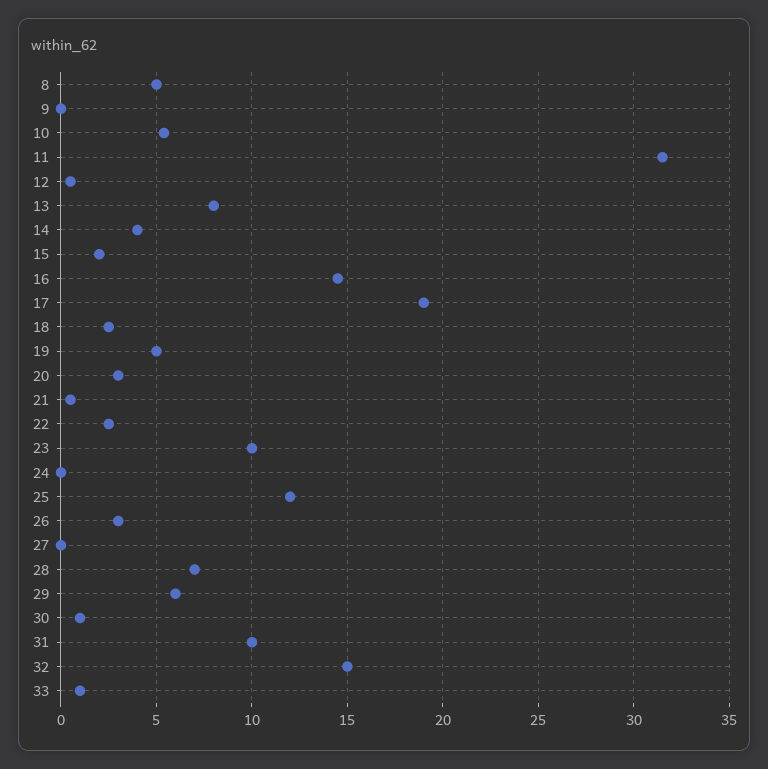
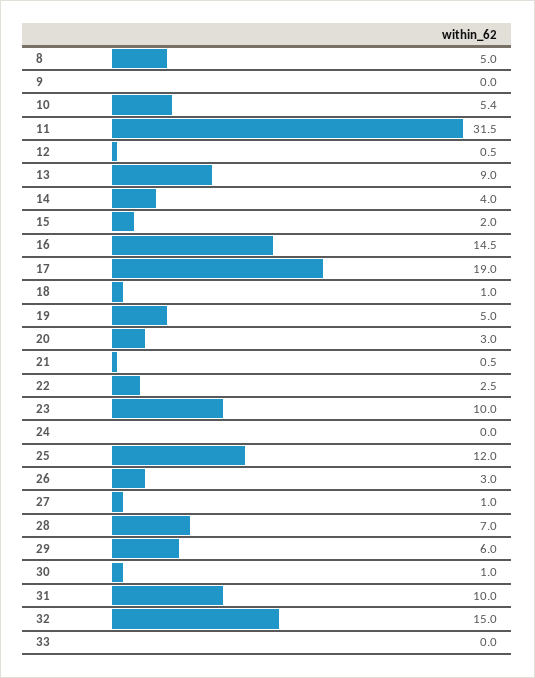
  {
    "8": 5,
    "9": 0,
    "10": 5.4,
    "11": 31.5,
    "12": 0.5,
-   "13": 8,
+   "13": 9,
    "14": 4,
    "15": 2,
    "16": 14.5,
    "17": 19,
-   "18": 2.5,
+   "18": 1,
    "19": 5,
    "20": 3,
    "21": 0.5,
    "22": 2.5,
    "23": 10,
    "24": 0,
    "25": 12,
    "26": 3,
-   "27": 0,
+   "27": 1,
    "28": 7,
    "29": 6,
    "30": 1,
    "31": 10,
    "32": 15,
-   "33": 1
+   "33": 0
  }

